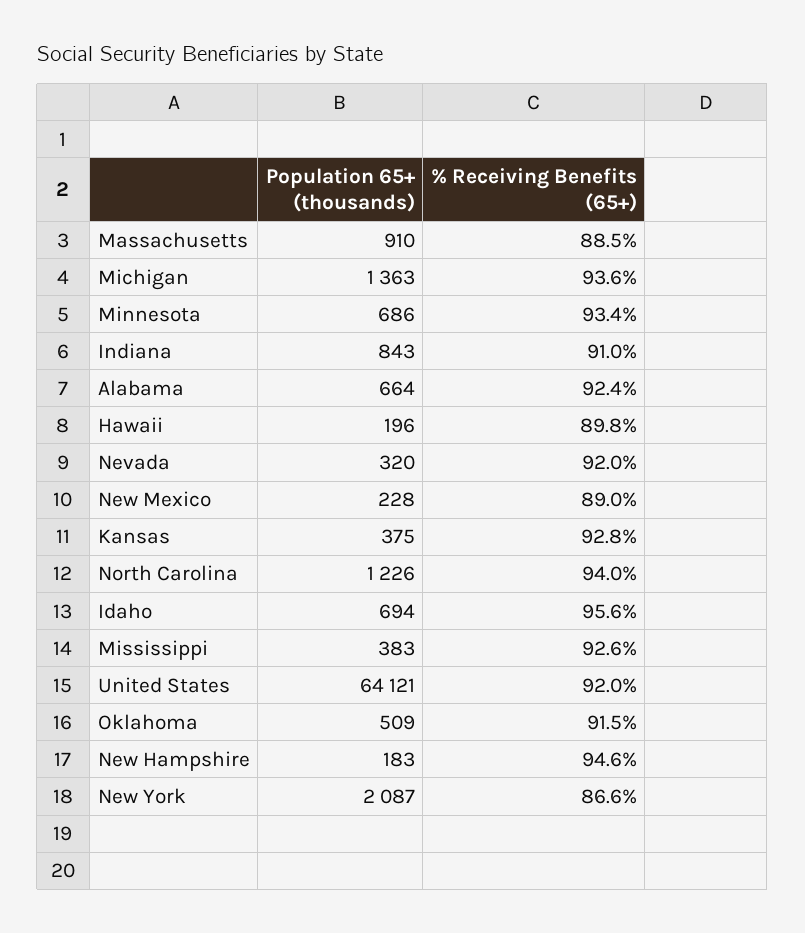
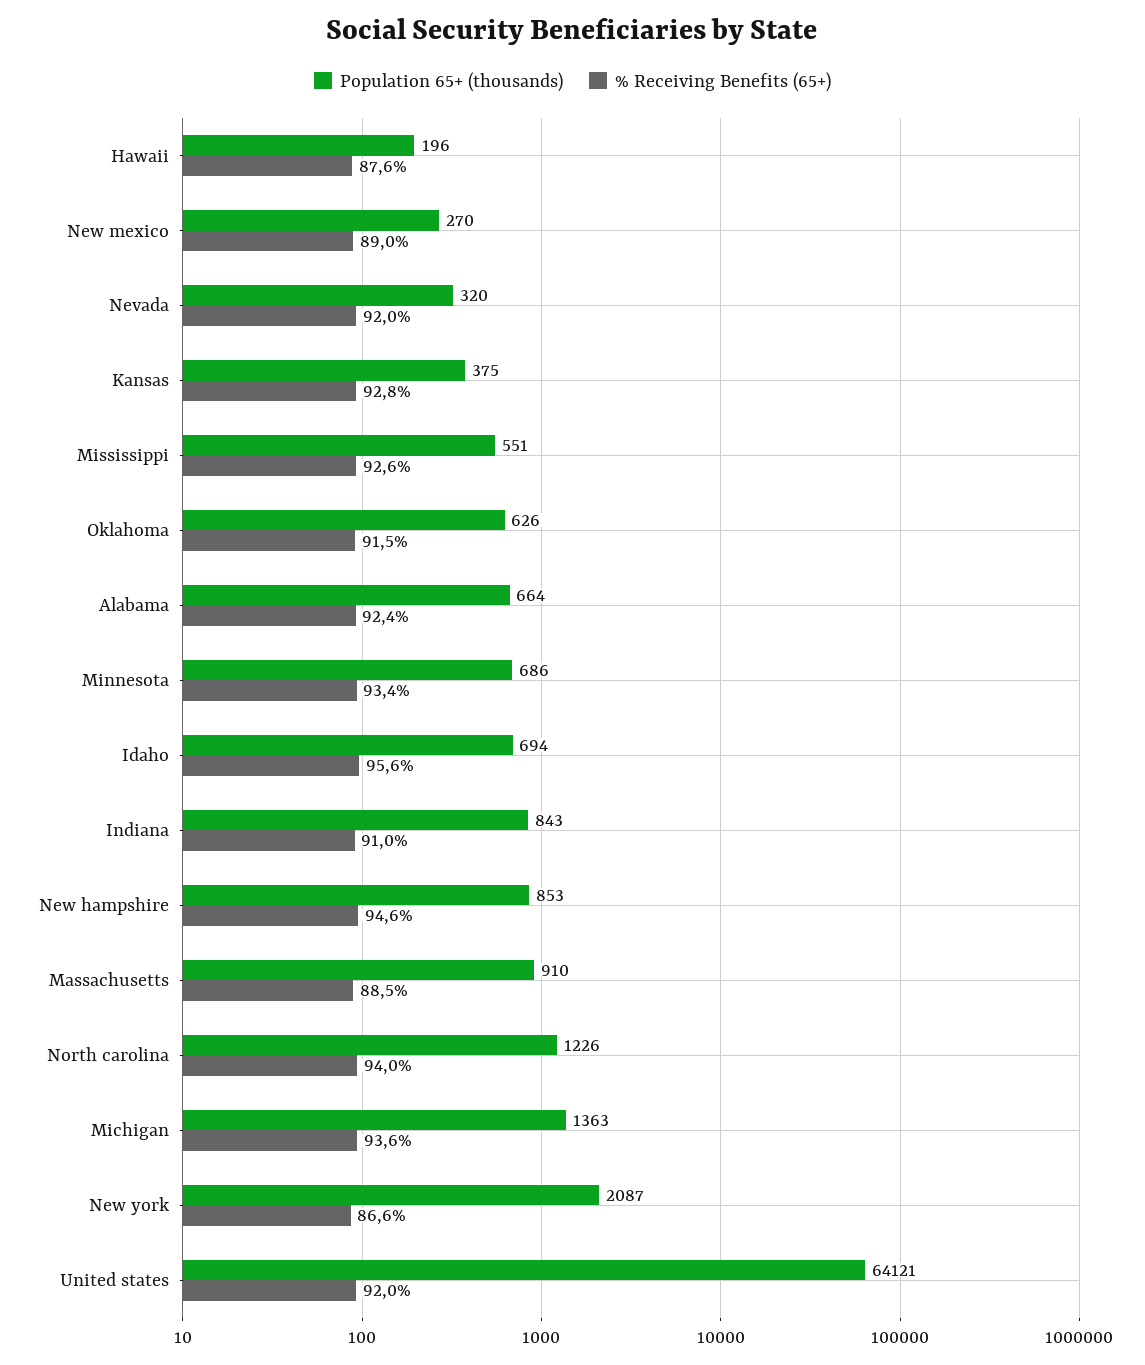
  {
    "Population 65+ (thousands)": {
      "Massachusetts": 910,
      "Michigan": 1363,
      "Minnesota": 686,
      "Indiana": 843,
      "Alabama": 664,
      "Hawaii": 196,
      "Nevada": 320,
-     "New Mexico": 228,
+     "New Mexico": 270,
      "Kansas": 375,
      "North Carolina": 1226,
      "Idaho": 694,
-     "Mississippi": 383,
+     "Mississippi": 551,
      "United States": 64121,
-     "Oklahoma": 509,
+     "Oklahoma": 626,
-     "New Hampshire": 183,
+     "New Hampshire": 853,
      "New York": 2087
    },
    "% Receiving Benefits (65+)": {
      "Massachusetts": 88.5,
      "Michigan": 93.6,
      "Minnesota": 93.4,
      "Indiana": 91,
      "Alabama": 92.4,
-     "Hawaii": 89.8,
+     "Hawaii": 87.6,
      "Nevada": 92,
      "New Mexico": 89,
      "Kansas": 92.8,
      "North Carolina": 94,
      "Idaho": 95.6,
      "Mississippi": 92.6,
      "United States": 92,
      "Oklahoma": 91.5,
      "New Hampshire": 94.6,
      "New York": 86.6
    }
  }

